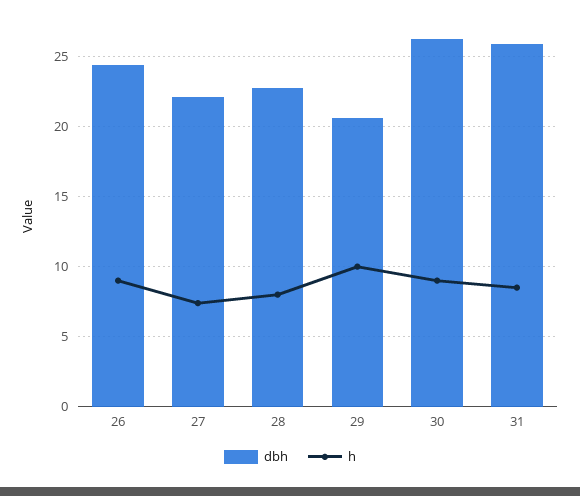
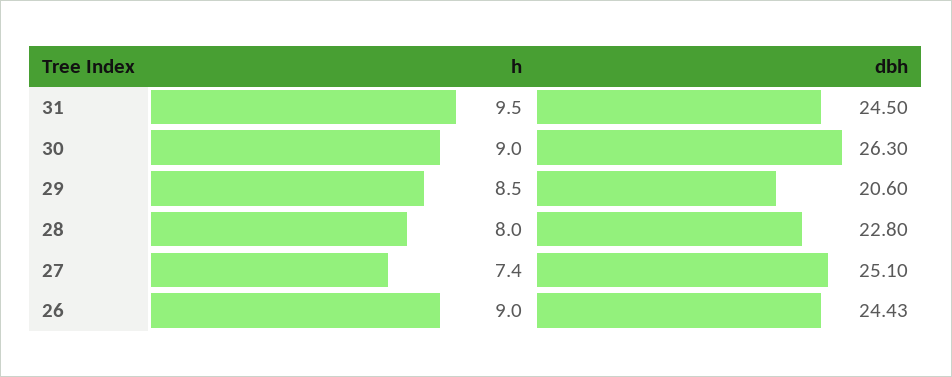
  {
    "dbh": {
      "26": 24.43,
-     "27": 22,
+     "27": 25.1,
      "28": 22.8,
      "29": 20.6,
      "30": 26.3,
-     "31": 26
+     "31": 24.5
    },
    "h": {
      "26": 9,
      "27": 7.4,
      "28": 8,
-     "29": 10,
+     "29": 8.5,
      "30": 9,
-     "31": 8.5
+     "31": 9.5
    }
  }

